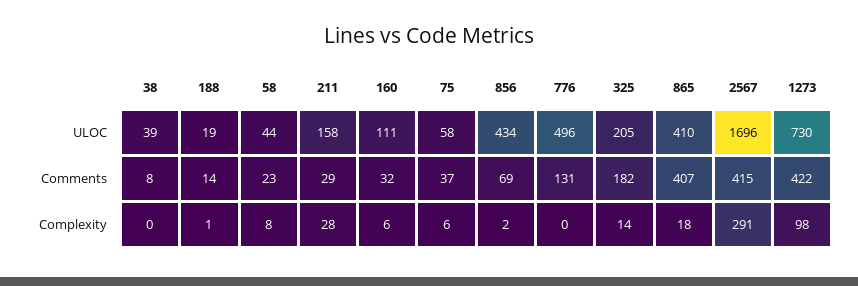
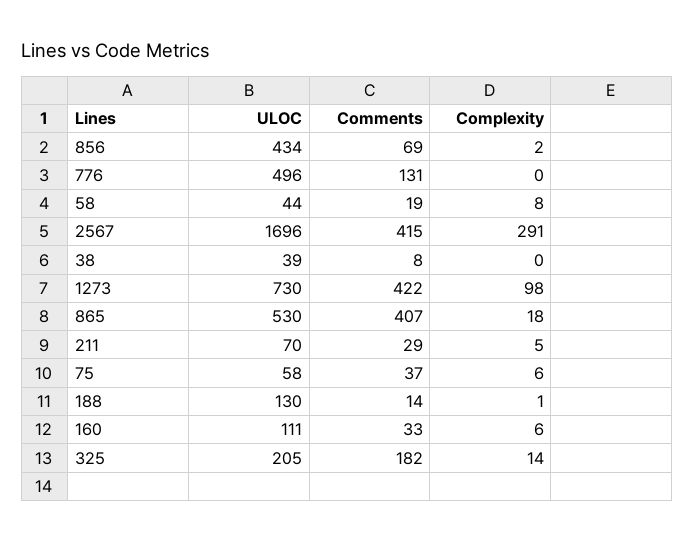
  {
    "38": {
      "ULOC": 39,
      "Comments": 8,
      "Complexity": 0
    },
    "188": {
-     "ULOC": 19,
+     "ULOC": 130,
      "Comments": 14,
      "Complexity": 1
    },
    "58": {
      "ULOC": 44,
-     "Comments": 23,
+     "Comments": 19,
      "Complexity": 8
    },
    "211": {
-     "ULOC": 158,
+     "ULOC": 70,
      "Comments": 29,
-     "Complexity": 28
+     "Complexity": 5
    },
    "160": {
      "ULOC": 111,
-     "Comments": 32,
+     "Comments": 33,
      "Complexity": 6
    },
    "75": {
      "ULOC": 58,
      "Comments": 37,
      "Complexity": 6
    },
    "856": {
      "ULOC": 434,
      "Comments": 69,
      "Complexity": 2
    },
    "776": {
      "ULOC": 496,
      "Comments": 131,
      "Complexity": 0
    },
    "325": {
      "ULOC": 205,
      "Comments": 182,
      "Complexity": 14
    },
    "865": {
-     "ULOC": 410,
+     "ULOC": 530,
      "Comments": 407,
      "Complexity": 18
    },
    "2567": {
      "ULOC": 1696,
      "Comments": 415,
      "Complexity": 291
    },
    "1273": {
      "ULOC": 730,
      "Comments": 422,
      "Complexity": 98
    }
  }

